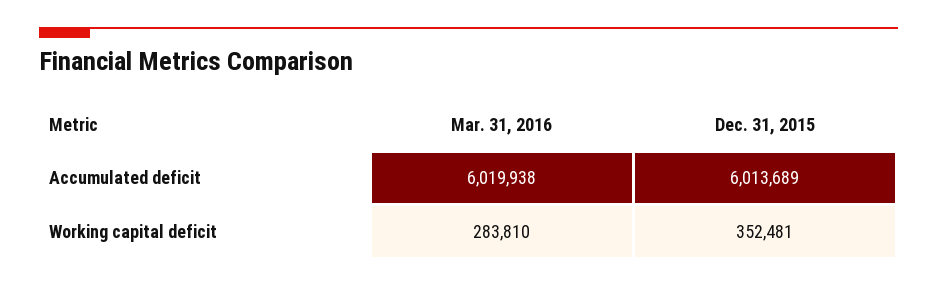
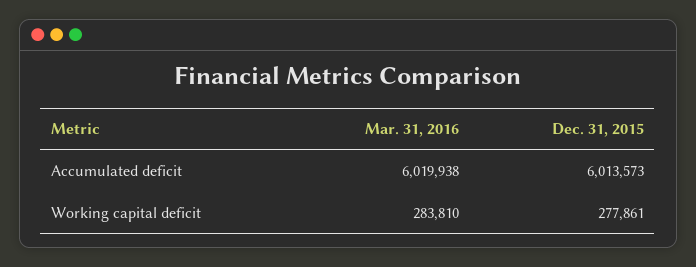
  {
    "Mar. 31, 2016": {
      "Accumulated deficit": 6019938,
      "Working capital deficit": 283810
    },
    "Dec. 31, 2015": {
-     "Accumulated deficit": 6013689,
+     "Accumulated deficit": 6013573,
-     "Working capital deficit": 352481
+     "Working capital deficit": 277861
    }
  }

